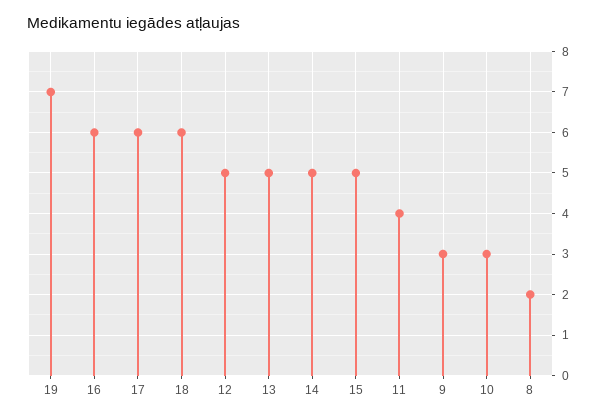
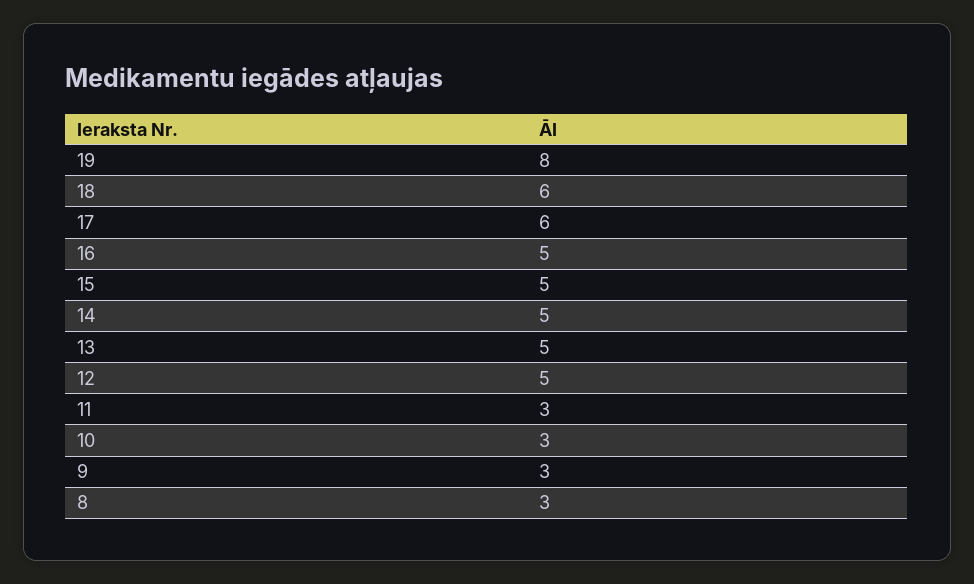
  {
-   "19": 7,
+   "19": 8,
-   "16": 6,
+   "16": 5,
    "17": 6,
    "18": 6,
    "12": 5,
    "13": 5,
    "14": 5,
    "15": 5,
-   "11": 4,
+   "11": 3,
    "9": 3,
    "10": 3,
-   "8": 2
+   "8": 3
  }

